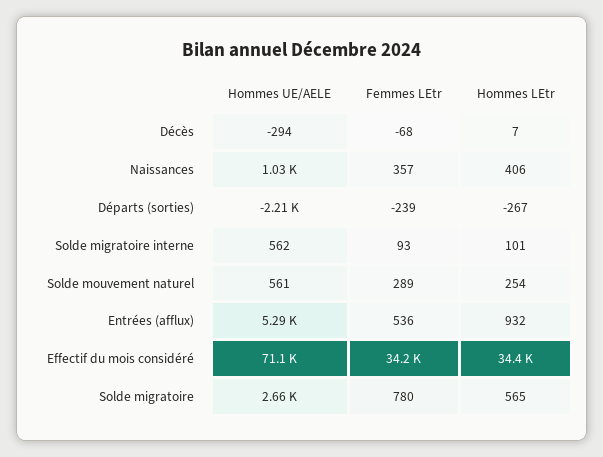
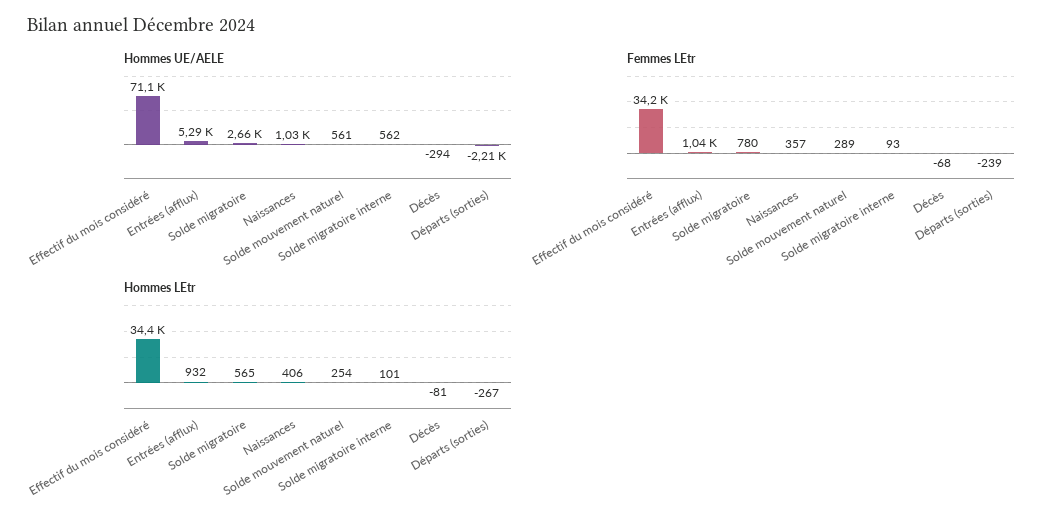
  {
    "Hommes UE/AELE": {
      "Décès": -294,
      "Naissances": 1030,
      "Départs (sorties)": -2210,
      "Solde migratoire interne": 562,
      "Solde mouvement naturel": 561,
      "Entrées (afflux)": 5290,
      "Effectif du mois considéré": 71100,
      "Solde migratoire": 2660
    },
    "Femmes LEtr": {
      "Décès": -68,
      "Naissances": 357,
      "Départs (sorties)": -239,
      "Solde migratoire interne": 93,
      "Solde mouvement naturel": 289,
-     "Entrées (afflux)": 536,
+     "Entrées (afflux)": 1040,
      "Effectif du mois considéré": 34200,
      "Solde migratoire": 780
    },
    "Hommes LEtr": {
-     "Décès": 7,
+     "Décès": -81,
      "Naissances": 406,
      "Départs (sorties)": -267,
      "Solde migratoire interne": 101,
      "Solde mouvement naturel": 254,
      "Entrées (afflux)": 932,
      "Effectif du mois considéré": 34400,
      "Solde migratoire": 565
    }
  }

